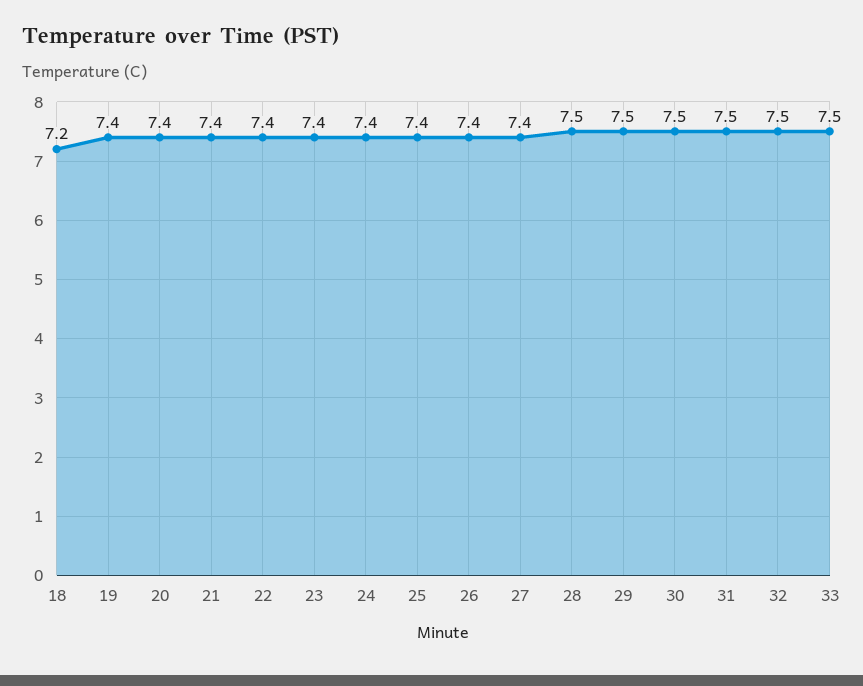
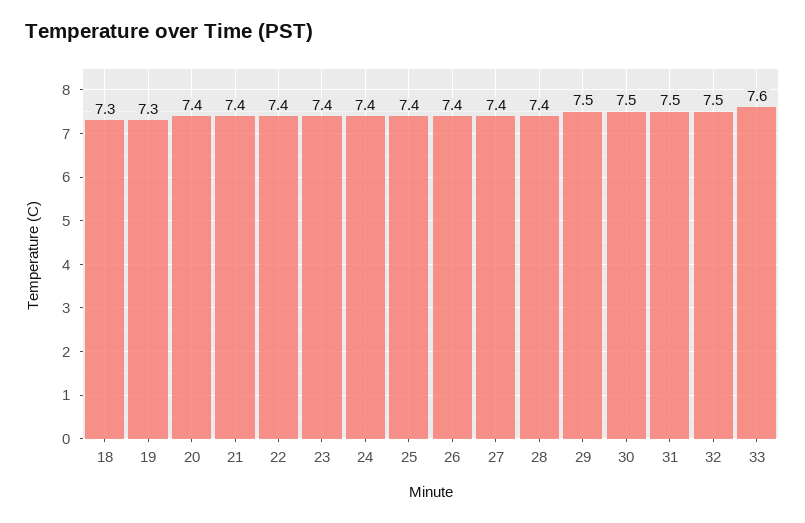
  {
-   "18": 7.2,
+   "18": 7.3,
-   "19": 7.4,
+   "19": 7.3,
    "20": 7.4,
    "21": 7.4,
    "22": 7.4,
    "23": 7.4,
    "24": 7.4,
    "25": 7.4,
    "26": 7.4,
    "27": 7.4,
-   "28": 7.5,
+   "28": 7.4,
    "29": 7.5,
    "30": 7.5,
    "31": 7.5,
    "32": 7.5,
-   "33": 7.5
+   "33": 7.6
  }

